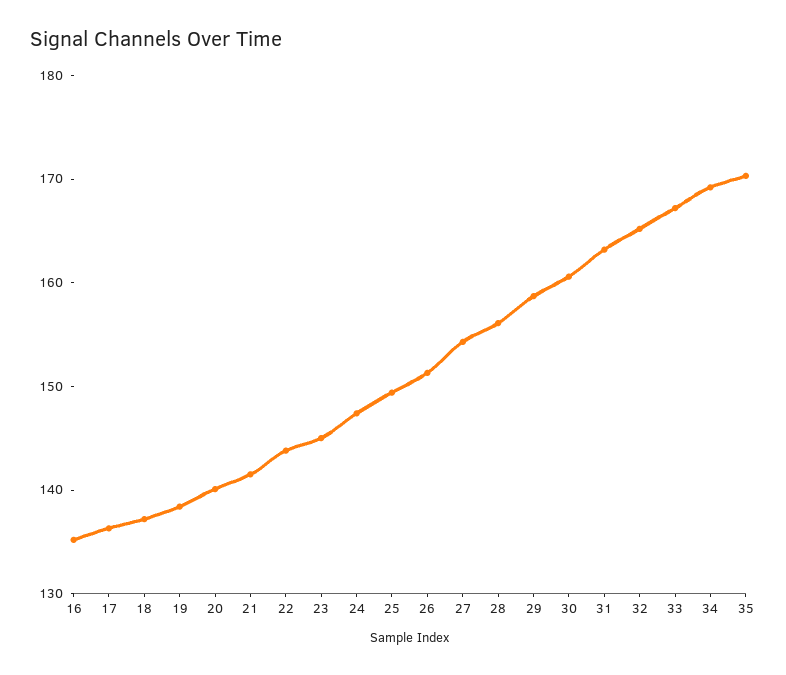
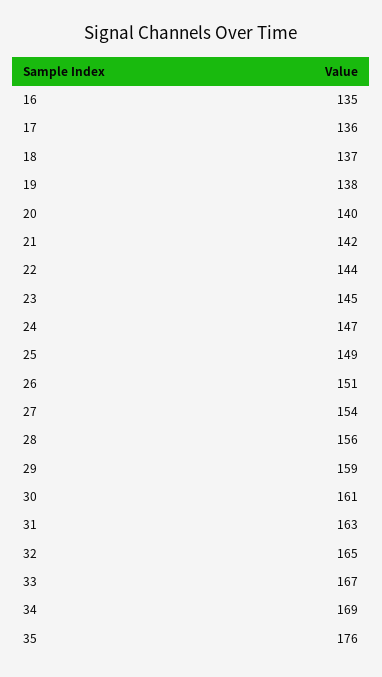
  {
    "16": 135,
    "17": 136,
    "18": 137,
    "19": 138,
    "20": 140,
    "21": 142,
    "22": 144,
    "23": 145,
    "24": 147,
    "25": 149,
    "26": 151,
    "27": 154,
    "28": 156,
    "29": 159,
    "30": 161,
    "31": 163,
    "32": 165,
    "33": 167,
    "34": 169,
-   "35": 170
+   "35": 176
  }

